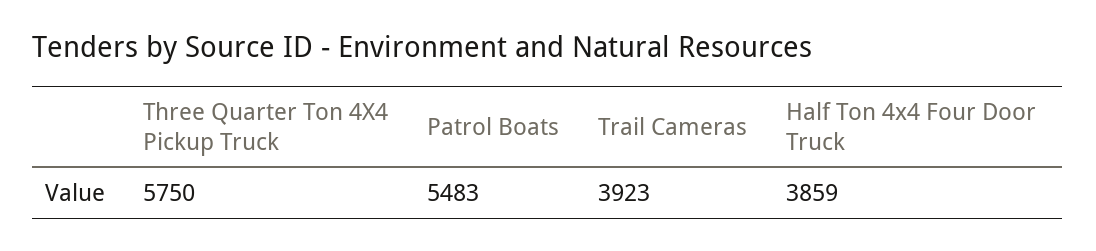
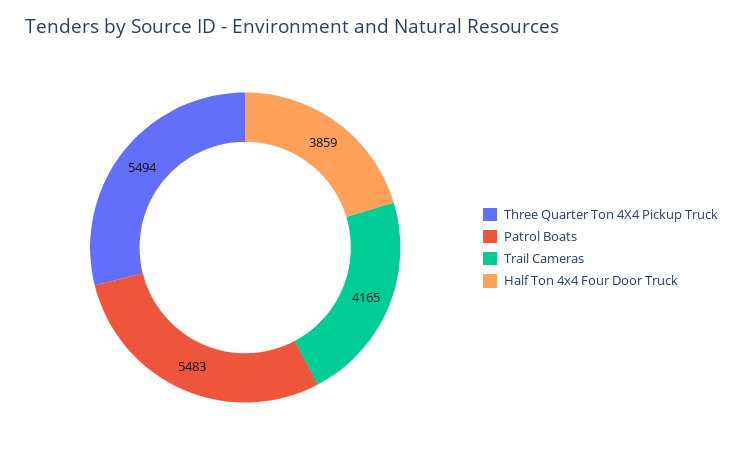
  {
-   "Three Quarter Ton 4X4 Pickup Truck": 5750,
+   "Three Quarter Ton 4X4 Pickup Truck": 5494,
    "Patrol Boats": 5483,
-   "Trail Cameras": 3923,
+   "Trail Cameras": 4165,
    "Half Ton 4x4 Four Door Truck": 3859
  }

